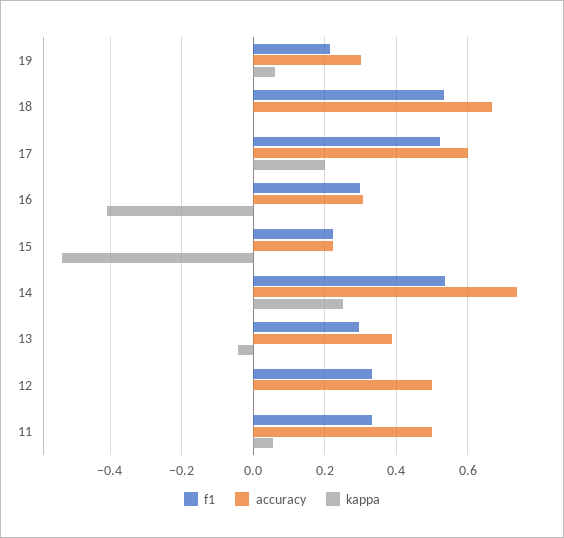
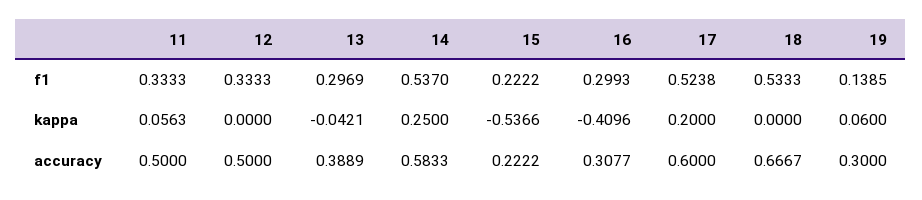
  {
    "f1": {
-     "19": 0.22,
+     "19": 0.1385,
      "18": 0.5333,
      "17": 0.5238,
      "16": 0.2993,
      "15": 0.2222,
      "14": 0.537,
      "13": 0.2969,
      "12": 0.3333,
      "11": 0.3333
    },
    "accuracy": {
      "19": 0.3,
      "18": 0.6667,
      "17": 0.6,
      "16": 0.3077,
      "15": 0.2222,
-     "14": 0.74,
+     "14": 0.5833,
      "13": 0.3889,
      "12": 0.5,
      "11": 0.5
    },
    "kappa": {
      "19": 0.06,
      "18": 0,
      "17": 0.2,
      "16": -0.4096,
      "15": -0.5366,
      "14": 0.25,
      "13": -0.0421,
      "12": 0,
      "11": 0.0563
    }
  }

